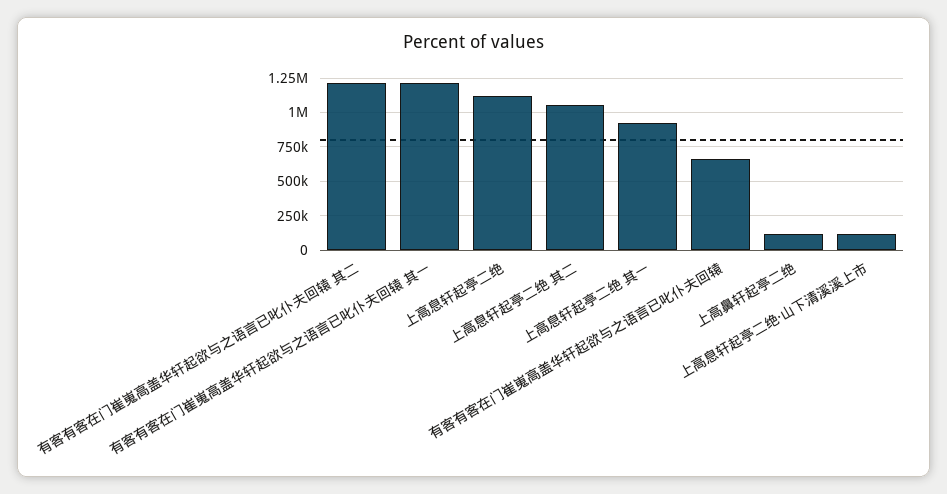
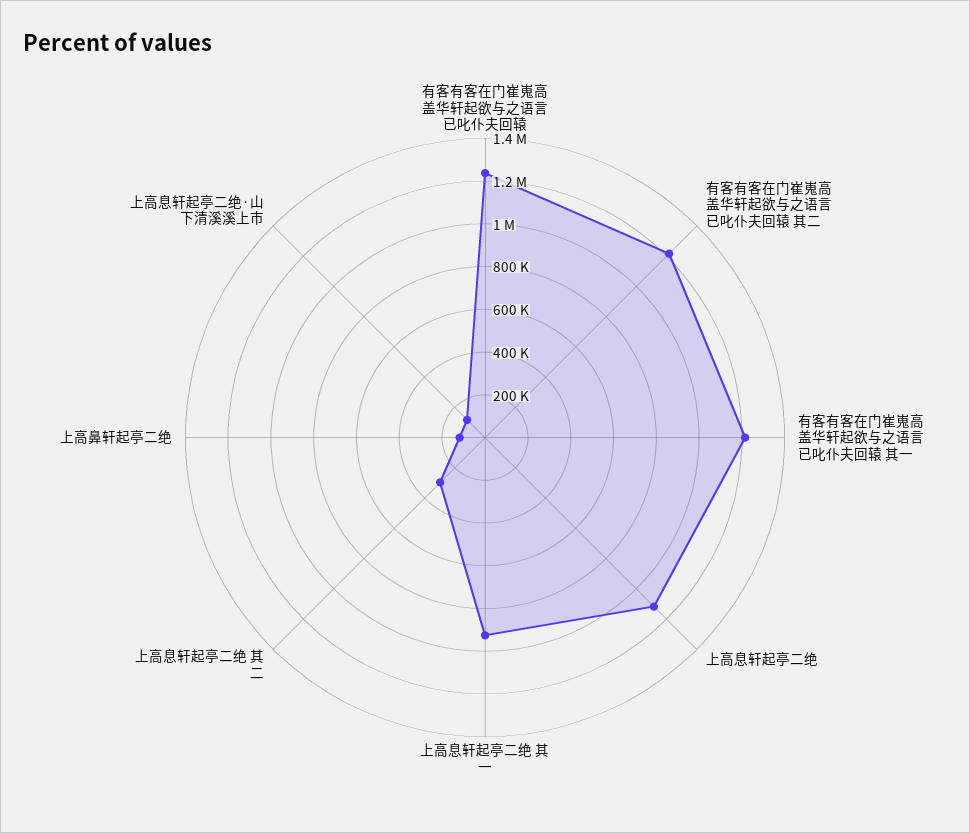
  {
    "有客有客在门崔嵬高盖华轩起欲与之语言已叱仆夫回辕 其二": 1200000,
    "有客有客在门崔嵬高盖华轩起欲与之语言已叱仆夫回辕 其一": 1200000,
    "上高息轩起亭二绝": 1100000,
-   "上高息轩起亭二绝 其二": 1050000,
+   "上高息轩起亭二绝 其二": 300000,
    "上高息轩起亭二绝 其一": 900000,
-   "有客有客在门崔嵬高盖华轩起欲与之语言已叱仆夫回辕": 650000,
+   "有客有客在门崔嵬高盖华轩起欲与之语言已叱仆夫回辕": 1250000,
    "上高鼻轩起亭二绝": 100000,
    "上高息轩起亭二绝·山下清溪溪上市": 100000
  }

